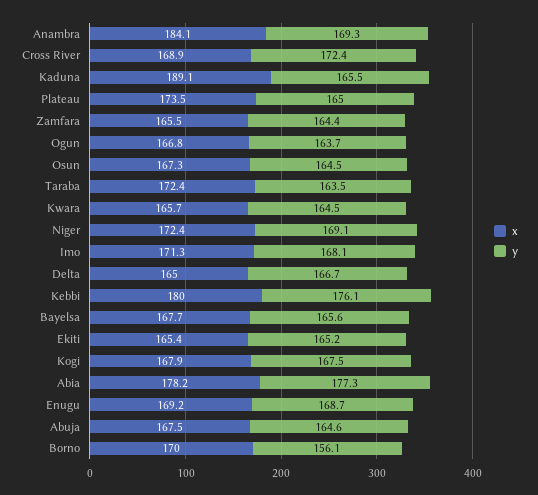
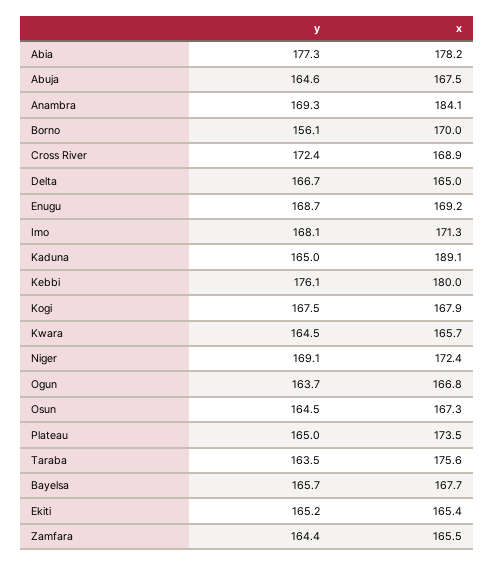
  {
    "x": {
      "Anambra": 184.1,
      "Cross River": 168.9,
      "Kaduna": 189.1,
      "Plateau": 173.5,
      "Zamfara": 165.5,
      "Ogun": 166.8,
      "Osun": 167.3,
-     "Taraba": 172.4,
+     "Taraba": 175.6,
      "Kwara": 165.7,
      "Niger": 172.4,
      "Imo": 171.3,
      "Delta": 165,
      "Kebbi": 180,
      "Bayelsa": 167.7,
      "Ekiti": 165.4,
      "Kogi": 167.9,
      "Abia": 178.2,
      "Enugu": 169.2,
      "Abuja": 167.5,
      "Borno": 170
    },
    "y": {
      "Anambra": 169.3,
      "Cross River": 172.4,
-     "Kaduna": 165.5,
+     "Kaduna": 165,
      "Plateau": 165,
      "Zamfara": 164.4,
      "Ogun": 163.7,
      "Osun": 164.5,
      "Taraba": 163.5,
      "Kwara": 164.5,
      "Niger": 169.1,
      "Imo": 168.1,
      "Delta": 166.7,
      "Kebbi": 176.1,
-     "Bayelsa": 165.6,
+     "Bayelsa": 165.7,
      "Ekiti": 165.2,
      "Kogi": 167.5,
      "Abia": 177.3,
      "Enugu": 168.7,
      "Abuja": 164.6,
      "Borno": 156.1
    }
  }

